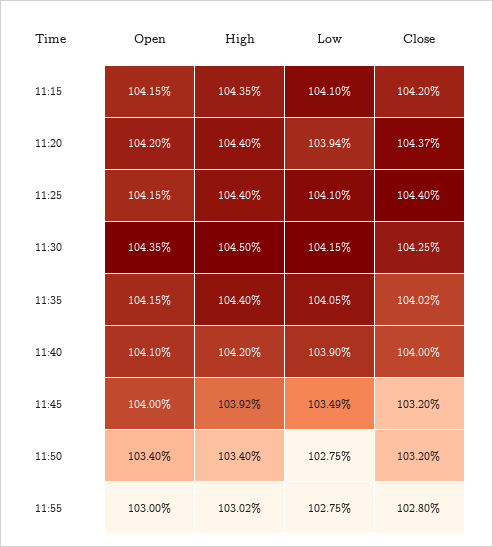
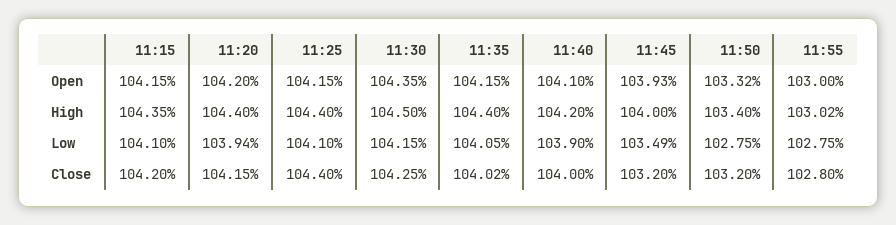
  {
    "Open": {
      "11:15": 104.15,
      "11:20": 104.2,
      "11:25": 104.15,
      "11:30": 104.35,
      "11:35": 104.15,
      "11:40": 104.1,
-     "11:45": 104,
+     "11:45": 103.93,
-     "11:50": 103.4,
+     "11:50": 103.32,
      "11:55": 103
    },
    "High": {
      "11:15": 104.35,
      "11:20": 104.4,
      "11:25": 104.4,
      "11:30": 104.5,
      "11:35": 104.4,
      "11:40": 104.2,
-     "11:45": 103.92,
+     "11:45": 104,
      "11:50": 103.4,
      "11:55": 103.02
    },
    "Low": {
      "11:15": 104.1,
      "11:20": 103.94,
      "11:25": 104.1,
      "11:30": 104.15,
      "11:35": 104.05,
      "11:40": 103.9,
      "11:45": 103.49,
      "11:50": 102.75,
      "11:55": 102.75
    },
    "Close": {
      "11:15": 104.2,
-     "11:20": 104.37,
+     "11:20": 104.15,
      "11:25": 104.4,
      "11:30": 104.25,
      "11:35": 104.02,
      "11:40": 104,
      "11:45": 103.2,
      "11:50": 103.2,
      "11:55": 102.8
    }
  }

